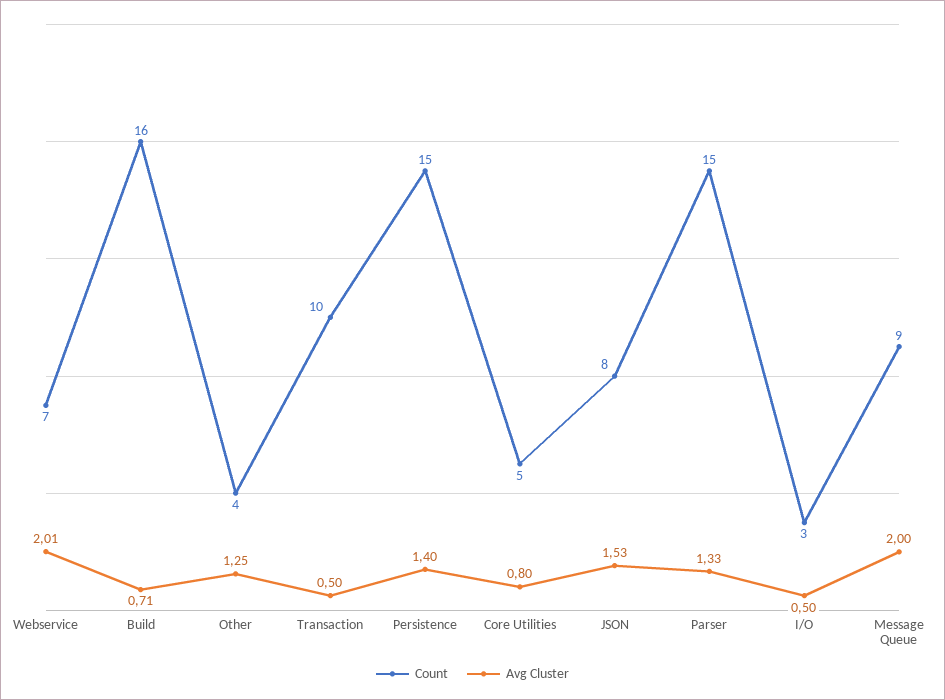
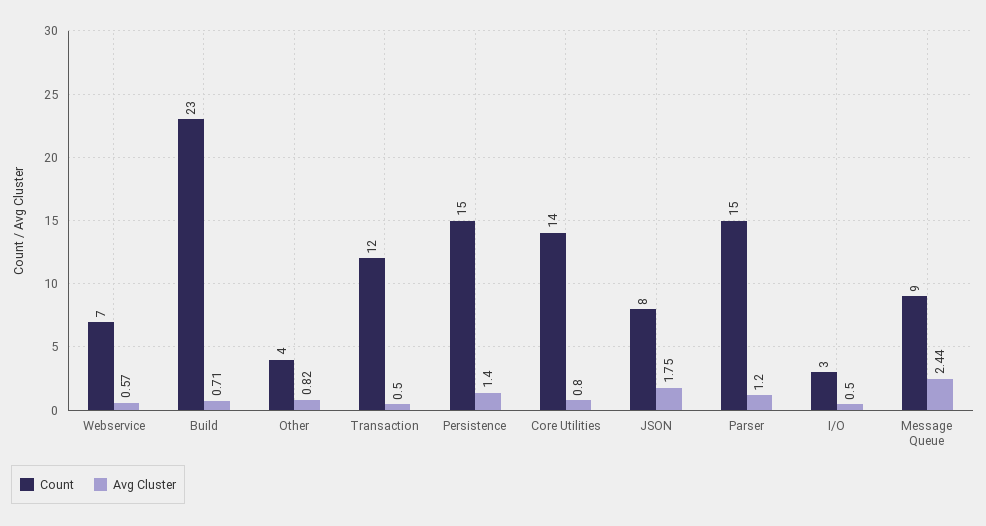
  {
    "Count": {
      "Webservice": 7,
-     "Build": 16,
+     "Build": 23,
      "Other": 4,
-     "Transaction": 10,
+     "Transaction": 12,
      "Persistence": 15,
-     "Core Utilities": 5,
+     "Core Utilities": 14,
      "JSON": 8,
      "Parser": 15,
      "I/O": 3,
      "Message Queue": 9
    },
    "Avg Cluster": {
-     "Webservice": 2.01,
+     "Webservice": 0.57,
      "Build": 0.71,
-     "Other": 1.25,
+     "Other": 0.82,
      "Transaction": 0.5,
      "Persistence": 1.4,
      "Core Utilities": 0.8,
-     "JSON": 1.53,
+     "JSON": 1.75,
-     "Parser": 1.33,
+     "Parser": 1.2,
      "I/O": 0.5,
-     "Message Queue": 2
+     "Message Queue": 2.44
    }
  }

